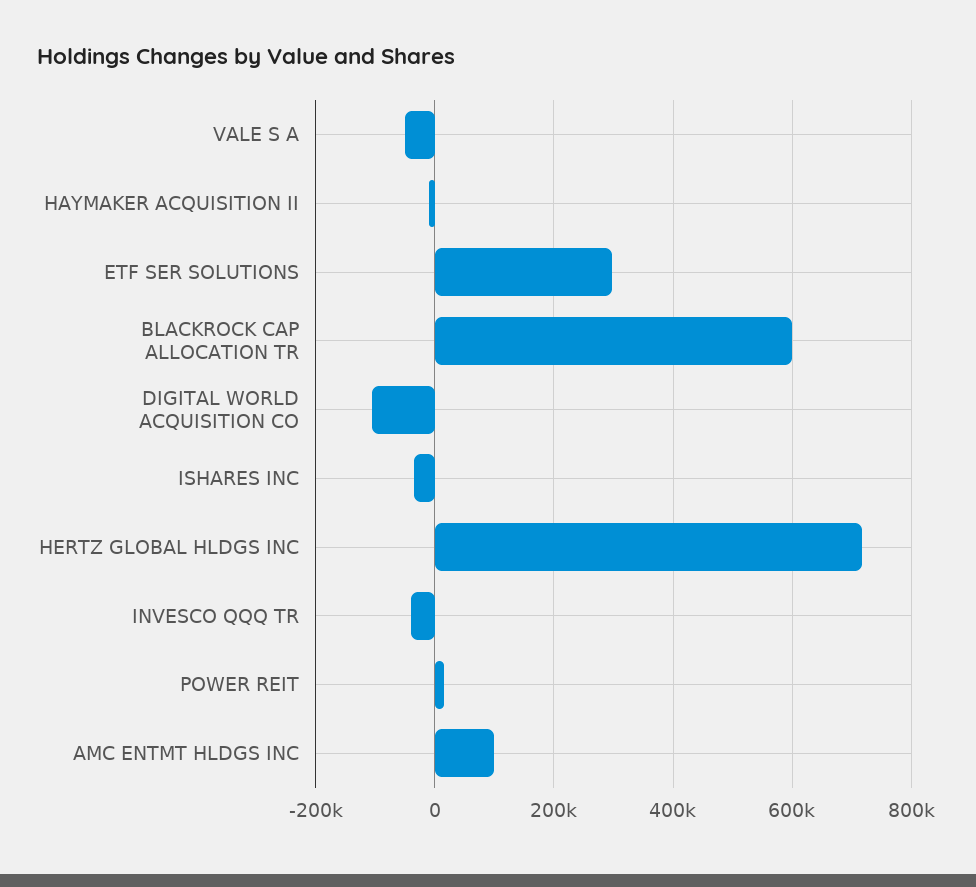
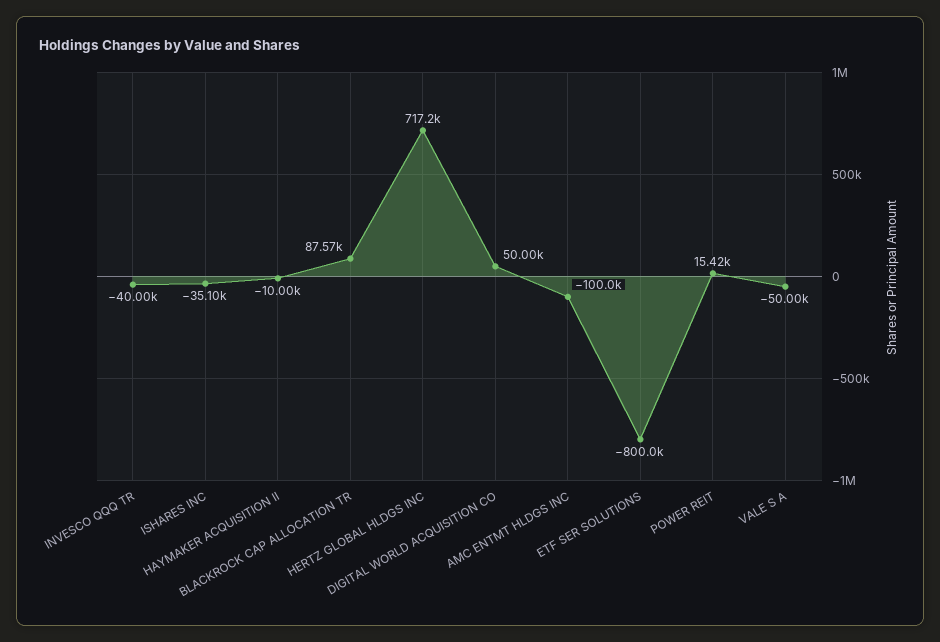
  {
    "VALE S A": -50000,
    "HAYMAKER ACQUISITION II": -10000,
-   "ETF SER SOLUTIONS": 300000,
+   "ETF SER SOLUTIONS": -800000,
-   "BLACKROCK CAP ALLOCATION TR": 600000,
+   "BLACKROCK CAP ALLOCATION TR": 87570,
-   "DIGITAL WORLD ACQUISITION CO": -100000,
+   "DIGITAL WORLD ACQUISITION CO": 50000,
    "ISHARES INC": -35100,
    "HERTZ GLOBAL HLDGS INC": 717200,
    "INVESCO QQQ TR": -40000,
    "POWER REIT": 15420,
-   "AMC ENTMT HLDGS INC": 100000
+   "AMC ENTMT HLDGS INC": -100000
  }

